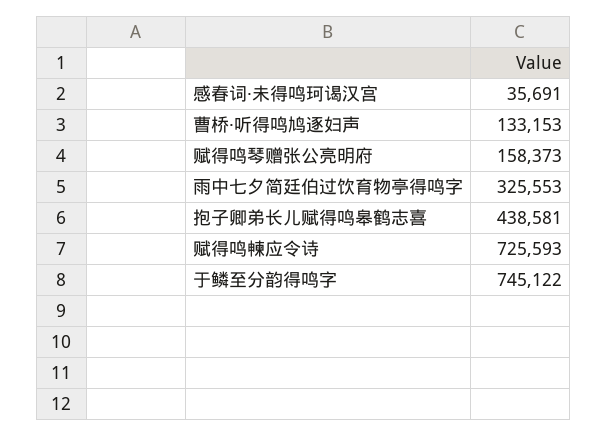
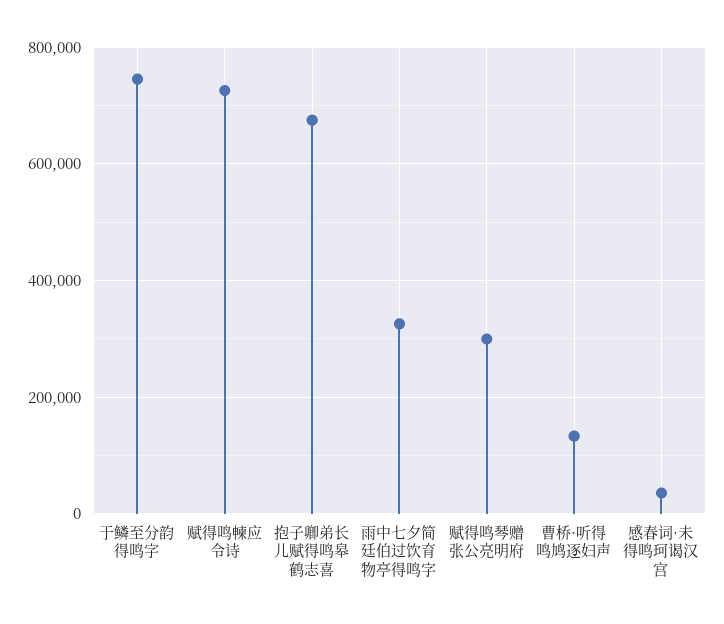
  {
    "感春词·未得鸣珂谒汉宫": 35691,
    "曹桥·听得鸣鸠逐妇声": 133153,
-   "赋得鸣琴赠张公亮明府": 158373,
+   "赋得鸣琴赠张公亮明府": 300000,
    "雨中七夕简廷伯过饮育物亭得鸣字": 325553,
-   "抱子卿弟长儿赋得鸣皋鹤志喜": 438581,
+   "抱子卿弟长儿赋得鸣皋鹤志喜": 680000,
    "赋得鸣朄应令诗": 725593,
    "于鳞至分韵得鸣字": 745122
  }

